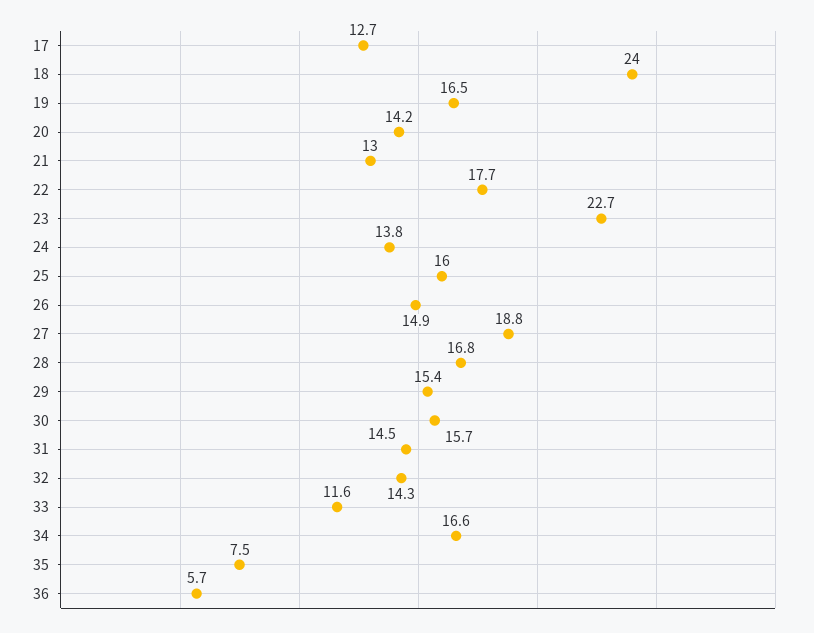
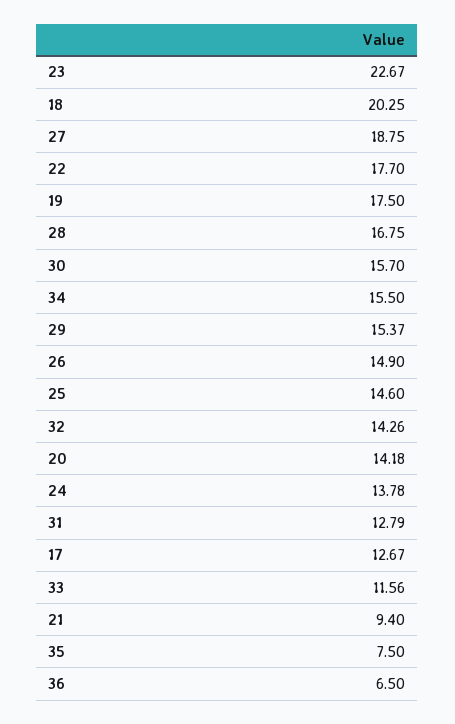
  {
    "17": 12.67,
-   "18": 24,
+   "18": 20.25,
-   "19": 16.5,
+   "19": 17.5,
    "20": 14.18,
-   "21": 13,
+   "21": 9.4,
    "22": 17.7,
    "23": 22.67,
    "24": 13.78,
-   "25": 16,
+   "25": 14.6,
    "26": 14.9,
    "27": 18.75,
    "28": 16.75,
    "29": 15.37,
    "30": 15.7,
-   "31": 14.5,
+   "31": 12.79,
    "32": 14.26,
    "33": 11.56,
-   "34": 16.6,
+   "34": 15.5,
    "35": 7.5,
-   "36": 5.7
+   "36": 6.5
  }

